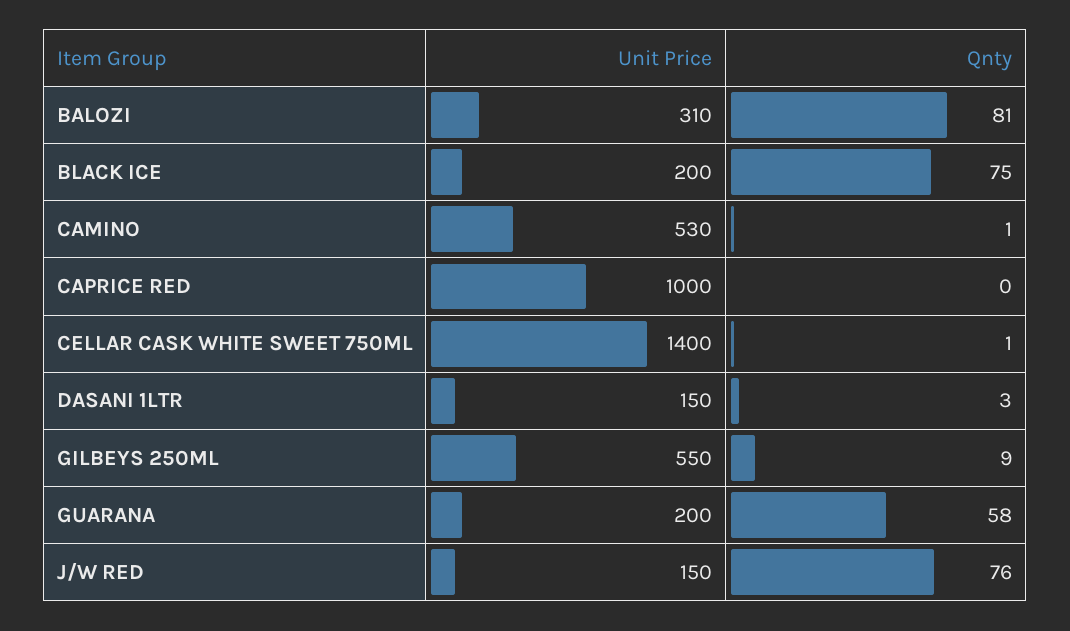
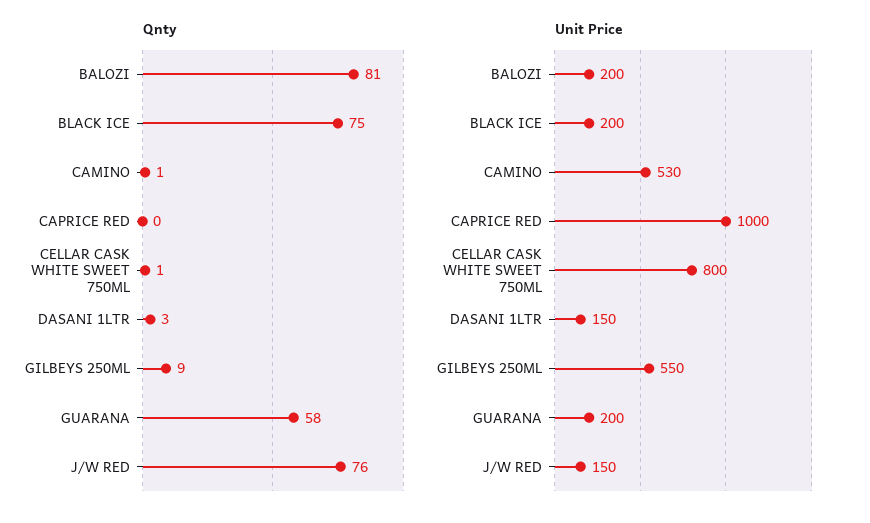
  {
    "Unit Price": {
-     "BALOZI": 310,
+     "BALOZI": 200,
      "BLACK ICE": 200,
      "CAMINO": 530,
      "CAPRICE RED": 1000,
-     "CELLAR CASK WHITE SWEET 750ML": 1400,
+     "CELLAR CASK WHITE SWEET 750ML": 800,
      "DASANI 1LTR": 150,
      "GILBEYS 250ML": 550,
      "GUARANA": 200,
      "J/W RED": 150
    },
    "Qnty": {
      "BALOZI": 81,
      "BLACK ICE": 75,
      "CAMINO": 1,
      "CAPRICE RED": 0,
      "CELLAR CASK WHITE SWEET 750ML": 1,
      "DASANI 1LTR": 3,
      "GILBEYS 250ML": 9,
      "GUARANA": 58,
      "J/W RED": 76
    }
  }

